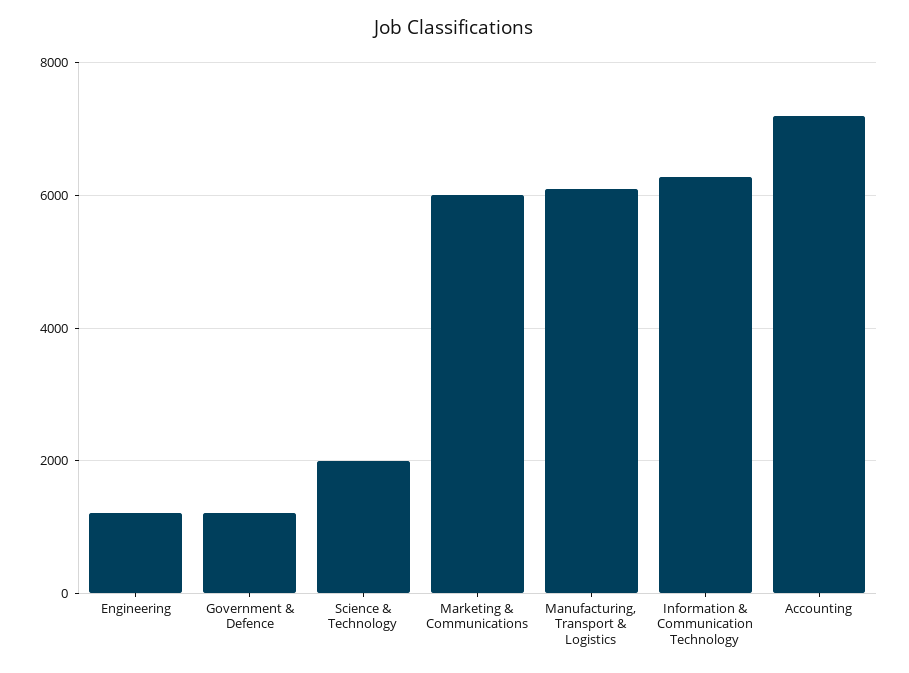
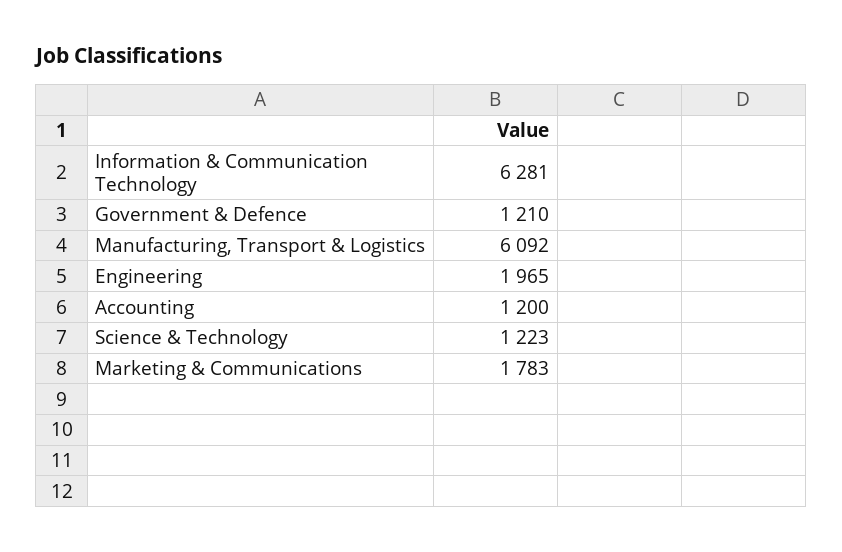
  {
-   "Engineering": 1200,
+   "Engineering": 1965,
    "Government & Defence": 1210,
-   "Science & Technology": 2000,
+   "Science & Technology": 1223,
-   "Marketing & Communications": 6000,
+   "Marketing & Communications": 1783,
    "Manufacturing, Transport & Logistics": 6092,
    "Information & Communication Technology": 6281,
-   "Accounting": 7200
+   "Accounting": 1200
  }

